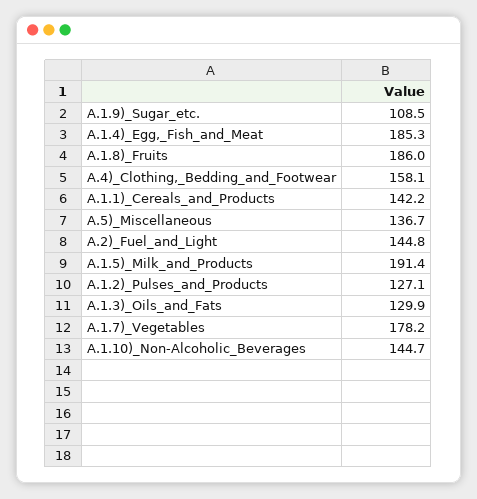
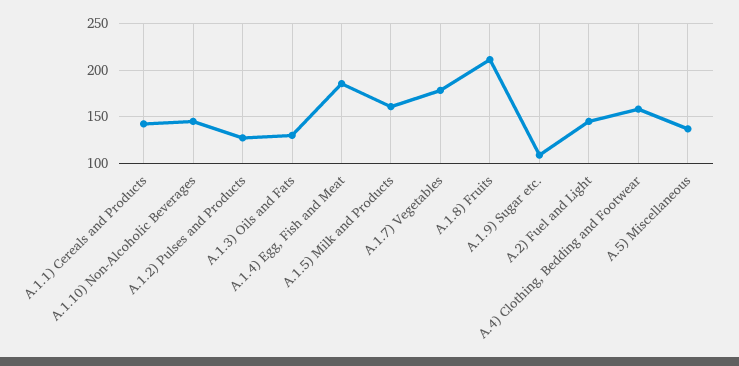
  {
    "A.1.9)_Sugar_etc.": 108.5,
    "A.1.4)_Egg,_Fish_and_Meat": 185.3,
-   "A.1.8)_Fruits": 186,
+   "A.1.8)_Fruits": 210,
    "A.4)_Clothing,_Bedding_and_Footwear": 158.1,
    "A.1.1)_Cereals_and_Products": 142.2,
    "A.5)_Miscellaneous": 136.7,
    "A.2)_Fuel_and_Light": 144.8,
-   "A.1.5)_Milk_and_Products": 191.4,
+   "A.1.5)_Milk_and_Products": 160,
    "A.1.2)_Pulses_and_Products": 127.1,
    "A.1.3)_Oils_and_Fats": 129.9,
    "A.1.7)_Vegetables": 178.2,
    "A.1.10)_Non-Alcoholic_Beverages": 144.7
  }

